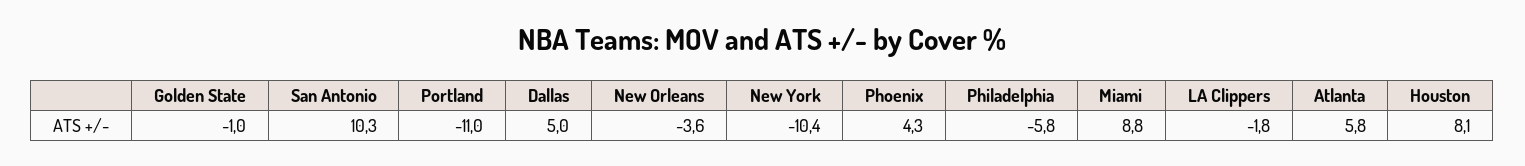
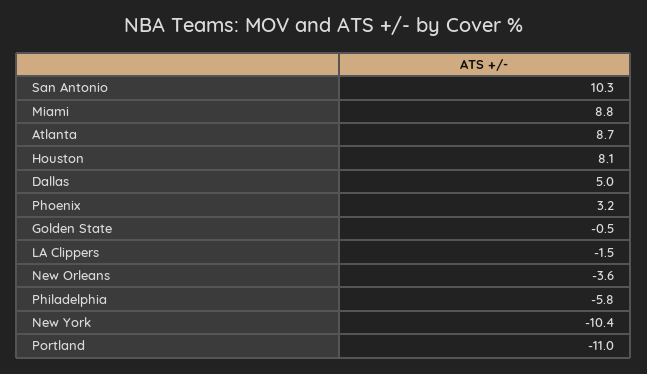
  {
-   "Golden State": -1,
+   "Golden State": -0.5,
    "San Antonio": 10.3,
    "Portland": -11,
    "Dallas": 5,
    "New Orleans": -3.6,
    "New York": -10.4,
-   "Phoenix": 4.3,
+   "Phoenix": 3.2,
    "Philadelphia": -5.8,
    "Miami": 8.8,
-   "LA Clippers": -1.8,
+   "LA Clippers": -1.5,
-   "Atlanta": 5.8,
+   "Atlanta": 8.7,
    "Houston": 8.1
  }

